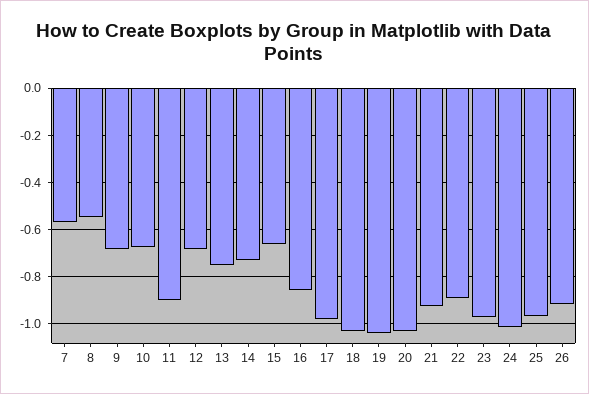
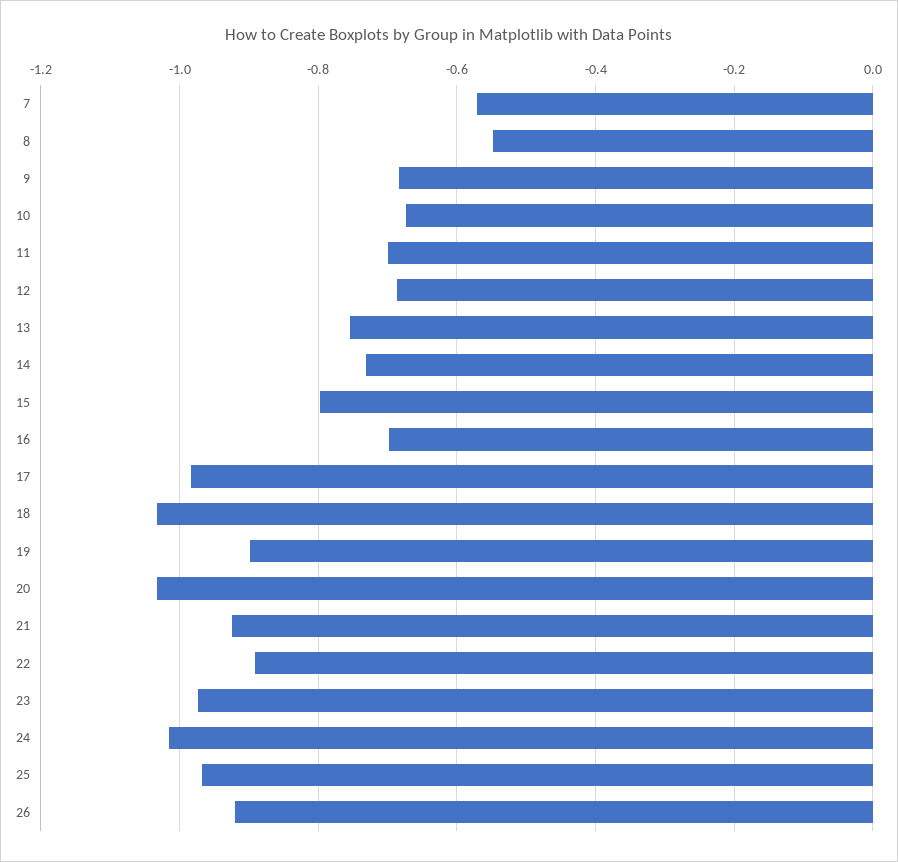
  {
    "7": -0.58,
    "8": -0.54,
    "9": -0.68,
    "10": -0.68,
-   "11": -0.9,
+   "11": -0.7,
    "12": -0.68,
    "13": -0.76,
    "14": -0.74,
-   "15": -0.65,
+   "15": -0.8,
-   "16": -0.85,
+   "16": -0.7,
    "17": -0.98,
    "18": -1.04,
-   "19": -1.05,
+   "19": -0.9,
    "20": -1.04,
    "21": -0.92,
    "22": -0.9,
    "23": -0.98,
    "24": -1.02,
    "25": -0.96,
    "26": -0.92
  }

